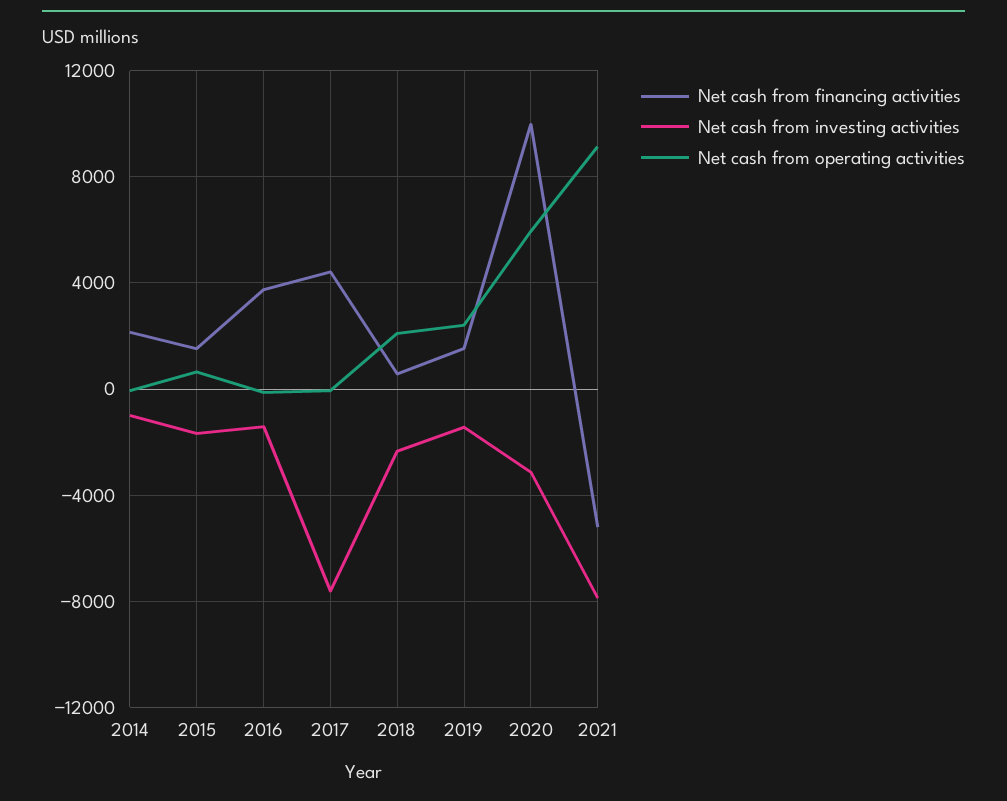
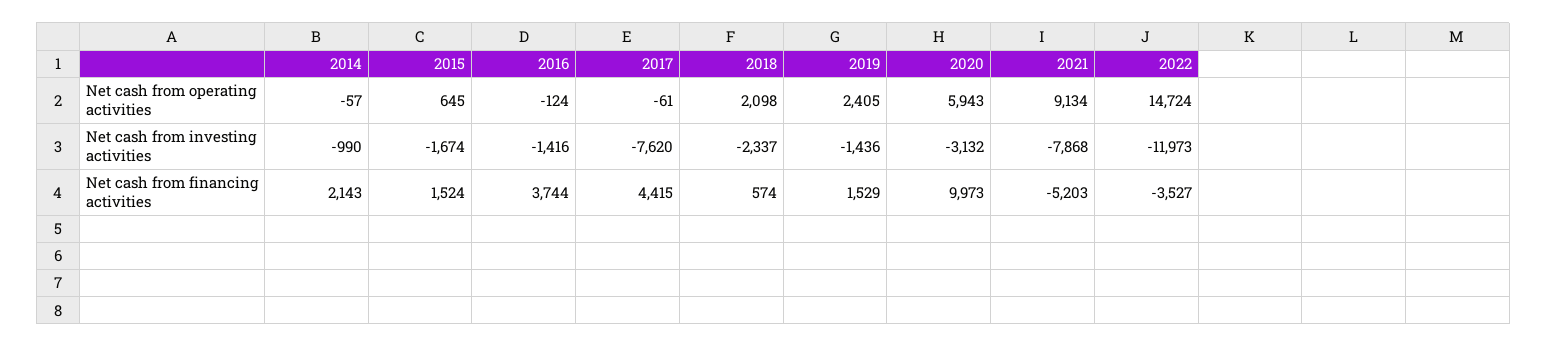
  {
    "Net cash from financing activities": {
      "2014": 2143,
      "2015": 1524,
      "2016": 3744,
      "2017": 4415,
      "2018": 574,
      "2019": 1529,
      "2020": 9973,
-     "2021": -5203
+     "2021": -5203,
+     "2022": -3527
    },
    "Net cash from investing activities": {
      "2014": -990,
      "2015": -1674,
      "2016": -1416,
      "2017": -7620,
      "2018": -2337,
      "2019": -1436,
      "2020": -3132,
-     "2021": -7868
+     "2021": -7868,
+     "2022": -11973
    },
    "Net cash from operating activities": {
      "2014": -57,
      "2015": 645,
      "2016": -124,
      "2017": -61,
      "2018": 2098,
      "2019": 2405,
      "2020": 5943,
-     "2021": 9134
+     "2021": 9134,
+     "2022": 14724
    }
  }

